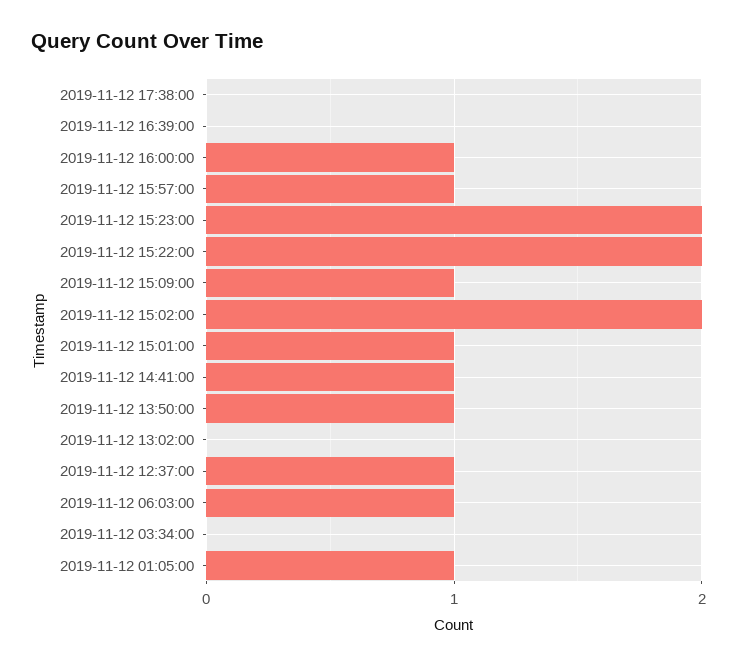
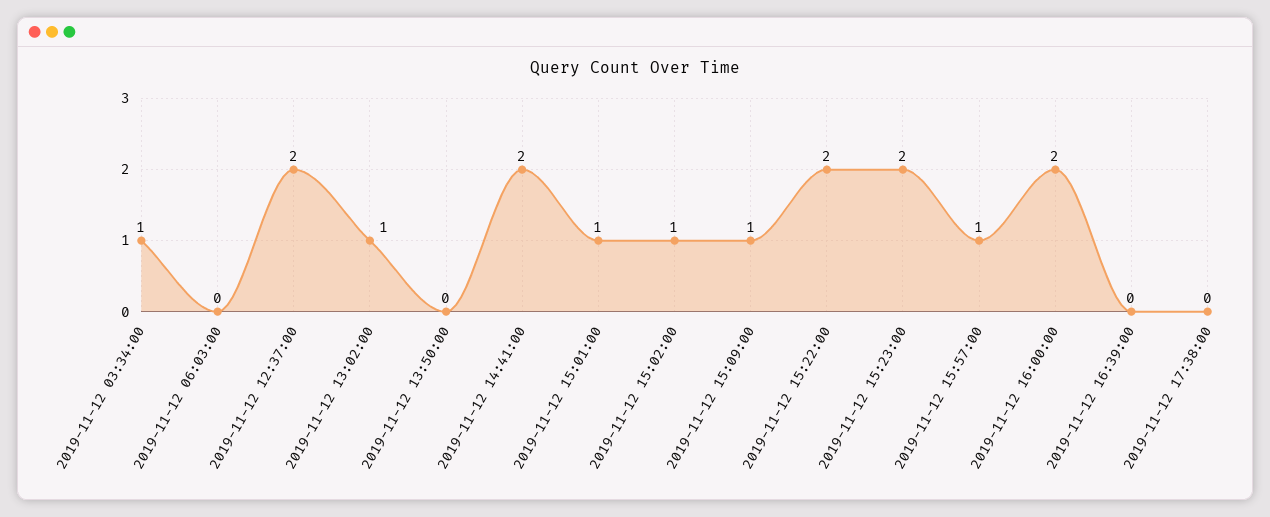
  {
    "2019-11-12 17:38:00": 0,
    "2019-11-12 16:39:00": 0,
-   "2019-11-12 16:00:00": 1,
+   "2019-11-12 16:00:00": 2,
    "2019-11-12 15:57:00": 1,
    "2019-11-12 15:23:00": 2,
    "2019-11-12 15:22:00": 2,
    "2019-11-12 15:09:00": 1,
-   "2019-11-12 15:02:00": 2,
+   "2019-11-12 15:02:00": 1,
    "2019-11-12 15:01:00": 1,
-   "2019-11-12 14:41:00": 1,
+   "2019-11-12 14:41:00": 2,
-   "2019-11-12 13:50:00": 1,
+   "2019-11-12 13:50:00": 0,
-   "2019-11-12 13:02:00": 0,
+   "2019-11-12 13:02:00": 1,
-   "2019-11-12 12:37:00": 1,
+   "2019-11-12 12:37:00": 2,
-   "2019-11-12 06:03:00": 1,
+   "2019-11-12 06:03:00": 0,
-   "2019-11-12 03:34:00": 0,
+   "2019-11-12 03:34:00": 1
-   "2019-11-12 01:05:00": 1
  }

